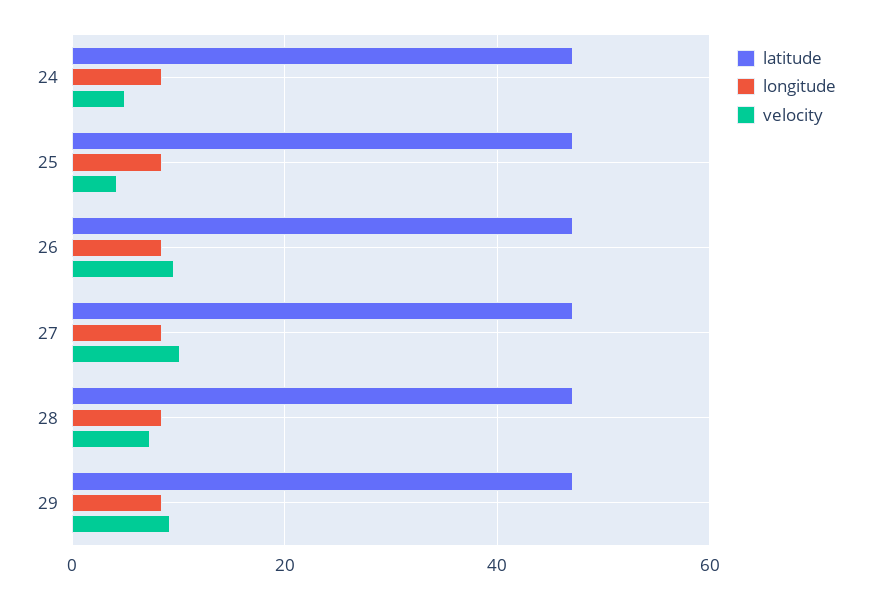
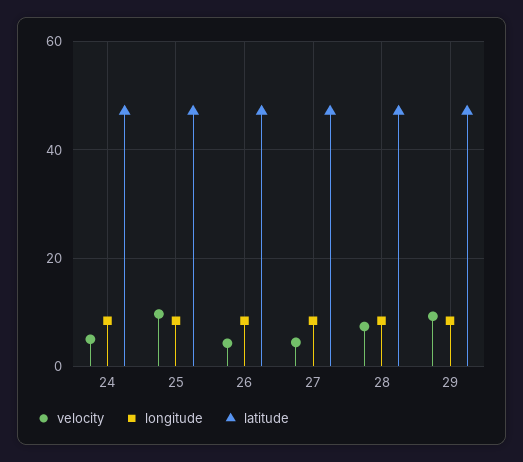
  {
    "latitude": {
      "24": 48,
      "25": 48,
      "26": 48,
      "27": 48,
      "28": 48,
      "29": 48
    },
    "longitude": {
      "24": 8,
      "25": 8,
      "26": 8,
      "27": 8,
      "28": 8,
      "29": 8
    },
    "velocity": {
      "24": 4,
-     "25": 4,
+     "25": 10,
-     "26": 10,
+     "26": 4,
-     "27": 10,
+     "27": 4,
      "28": 8,
      "29": 10
    }
  }

